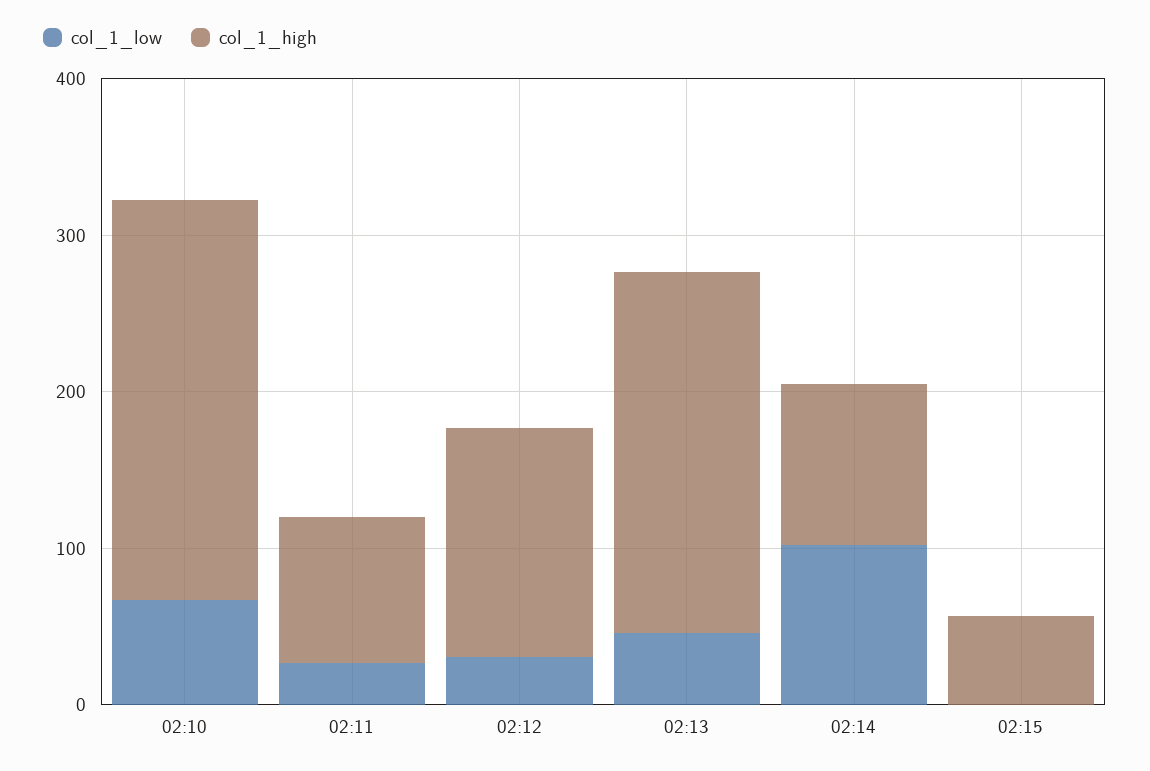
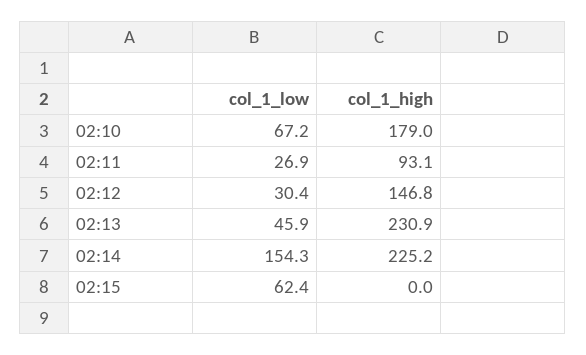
  {
    "col_1_low": {
      "02:10": 67.2,
      "02:11": 26.9,
      "02:12": 30.4,
      "02:13": 45.9,
-     "02:14": 100,
+     "02:14": 154.3,
-     "02:15": 0
+     "02:15": 62.4
    },
    "col_1_high": {
-     "02:10": 260,
+     "02:10": 179,
      "02:11": 93.1,
      "02:12": 146.8,
      "02:13": 230.9,
-     "02:14": 100,
+     "02:14": 225.2,
-     "02:15": 60
+     "02:15": 0
    }
  }

